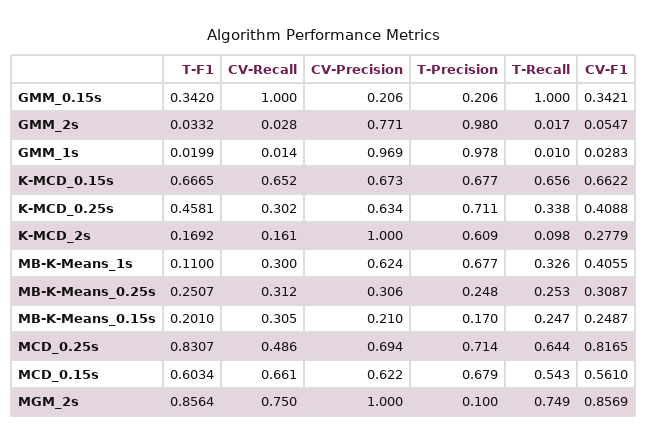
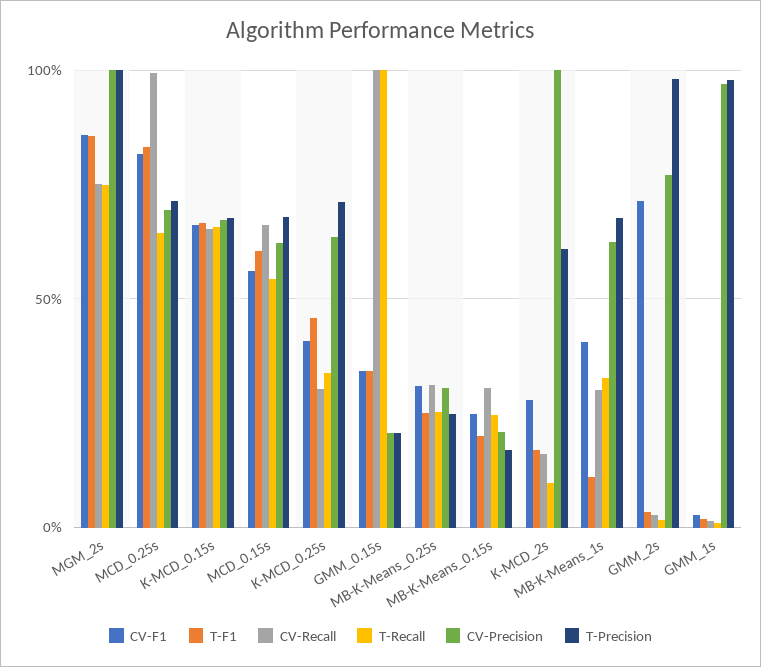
  {
    "T-F1": {
      "GMM_0.15s": 0.342,
      "GMM_2s": 0.0332,
      "GMM_1s": 0.0199,
      "K-MCD_0.15s": 0.6665,
      "K-MCD_0.25s": 0.4581,
      "K-MCD_2s": 0.1692,
      "MB-K-Means_1s": 0.11,
      "MB-K-Means_0.25s": 0.2507,
      "MB-K-Means_0.15s": 0.201,
      "MCD_0.25s": 0.8307,
      "MCD_0.15s": 0.6034,
      "MGM_2s": 0.8564
    },
    "CV-Recall": {
      "GMM_0.15s": 1,
      "GMM_2s": 0.028,
      "GMM_1s": 0.014,
      "K-MCD_0.15s": 0.652,
      "K-MCD_0.25s": 0.302,
      "K-MCD_2s": 0.161,
      "MB-K-Means_1s": 0.3,
      "MB-K-Means_0.25s": 0.312,
      "MB-K-Means_0.15s": 0.305,
-     "MCD_0.25s": 0.486,
+     "MCD_0.25s": 1,
      "MCD_0.15s": 0.661,
      "MGM_2s": 0.75
    },
    "CV-Precision": {
      "GMM_0.15s": 0.206,
      "GMM_2s": 0.771,
      "GMM_1s": 0.969,
      "K-MCD_0.15s": 0.673,
      "K-MCD_0.25s": 0.634,
      "K-MCD_2s": 1,
      "MB-K-Means_1s": 0.624,
      "MB-K-Means_0.25s": 0.306,
      "MB-K-Means_0.15s": 0.21,
      "MCD_0.25s": 0.694,
      "MCD_0.15s": 0.622,
      "MGM_2s": 1
    },
    "T-Precision": {
      "GMM_0.15s": 0.206,
      "GMM_2s": 0.98,
      "GMM_1s": 0.978,
      "K-MCD_0.15s": 0.677,
      "K-MCD_0.25s": 0.711,
      "K-MCD_2s": 0.609,
      "MB-K-Means_1s": 0.677,
      "MB-K-Means_0.25s": 0.248,
      "MB-K-Means_0.15s": 0.17,
      "MCD_0.25s": 0.714,
      "MCD_0.15s": 0.679,
-     "MGM_2s": 0.1
+     "MGM_2s": 1
    },
    "T-Recall": {
      "GMM_0.15s": 1,
      "GMM_2s": 0.017,
      "GMM_1s": 0.01,
      "K-MCD_0.15s": 0.656,
      "K-MCD_0.25s": 0.338,
      "K-MCD_2s": 0.098,
      "MB-K-Means_1s": 0.326,
      "MB-K-Means_0.25s": 0.253,
      "MB-K-Means_0.15s": 0.247,
      "MCD_0.25s": 0.644,
      "MCD_0.15s": 0.543,
      "MGM_2s": 0.749
    },
    "CV-F1": {
      "GMM_0.15s": 0.3421,
-     "GMM_2s": 0.0547,
+     "GMM_2s": 0.7,
      "GMM_1s": 0.0283,
      "K-MCD_0.15s": 0.6622,
      "K-MCD_0.25s": 0.4088,
      "K-MCD_2s": 0.2779,
      "MB-K-Means_1s": 0.4055,
      "MB-K-Means_0.25s": 0.3087,
      "MB-K-Means_0.15s": 0.2487,
      "MCD_0.25s": 0.8165,
      "MCD_0.15s": 0.561,
      "MGM_2s": 0.8569
    }
  }

